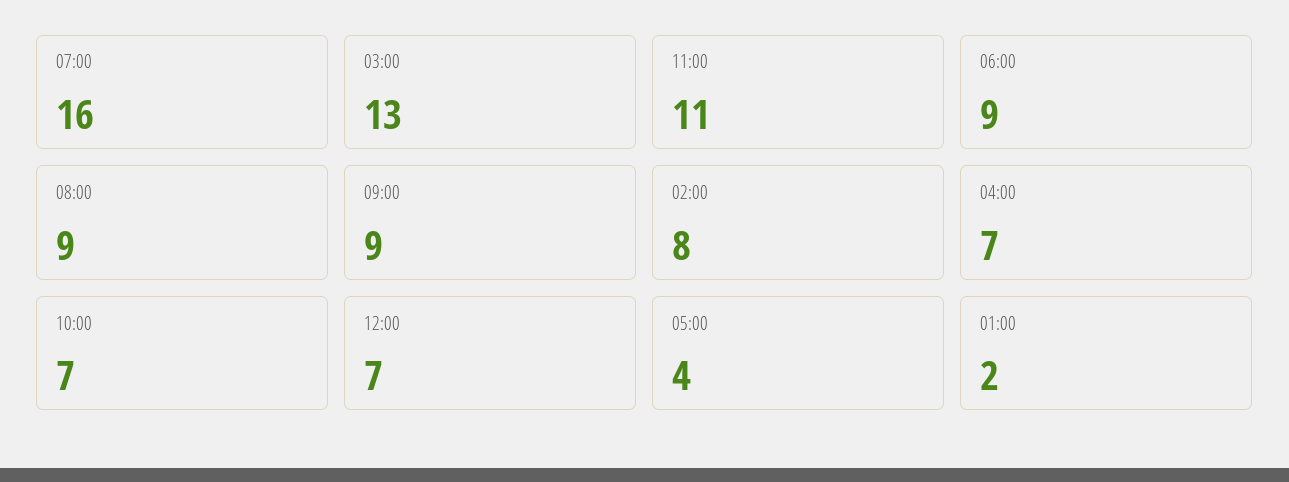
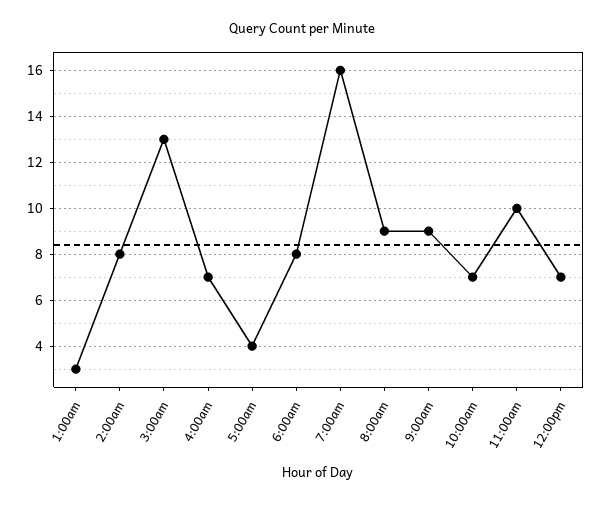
  {
    "07:00": 16,
    "03:00": 13,
-   "11:00": 11,
+   "11:00": 10,
-   "06:00": 9,
+   "06:00": 8,
    "08:00": 9,
    "09:00": 9,
    "02:00": 8,
    "04:00": 7,
    "10:00": 7,
    "12:00": 7,
    "05:00": 4,
-   "01:00": 2
+   "01:00": 3
  }

